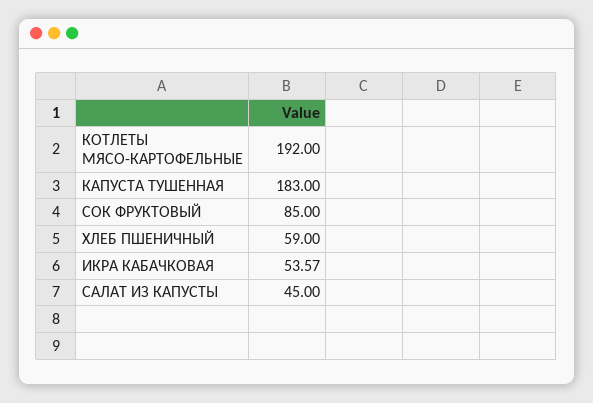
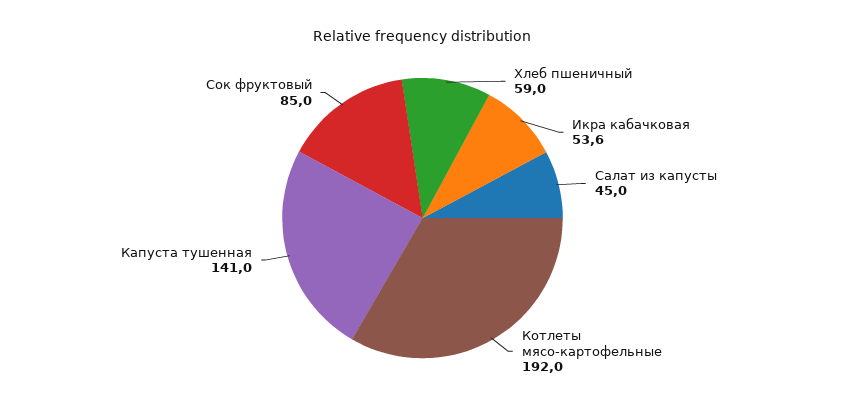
  {
    "КОТЛЕТЫ МЯСО-КАРТОФЕЛЬНЫЕ": 192,
-   "КАПУСТА ТУШЕННАЯ": 183,
+   "КАПУСТА ТУШЕННАЯ": 141,
    "СОК ФРУКТОВЫЙ": 85,
    "ХЛЕБ ПШЕНИЧНЫЙ": 59,
    "ИКРА КАБАЧКОВАЯ": 53.57,
    "САЛАТ ИЗ КАПУСТЫ": 45
  }

